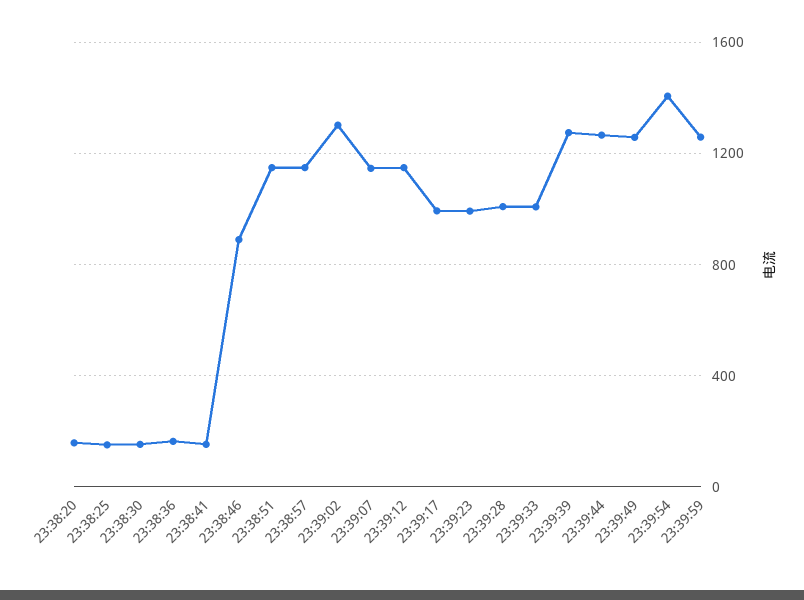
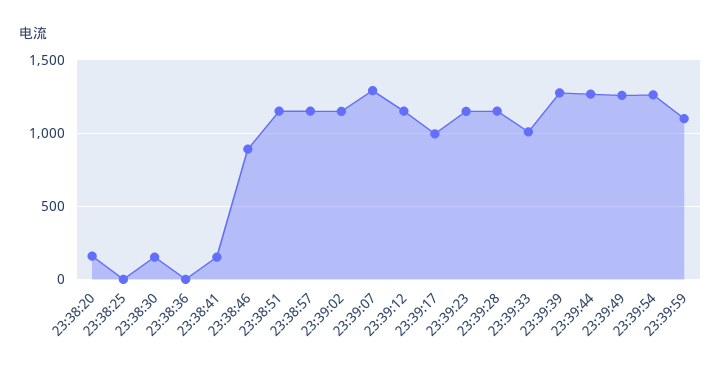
  {
    "23:38:20": 150,
-   "23:38:25": 150,
+   "23:38:25": 0,
    "23:38:30": 150,
-   "23:38:36": 150,
+   "23:38:36": 0,
    "23:38:41": 150,
    "23:38:46": 900,
    "23:38:51": 1150,
    "23:38:57": 1150,
-   "23:39:02": 1300,
+   "23:39:02": 1150,
-   "23:39:07": 1150,
+   "23:39:07": 1300,
    "23:39:12": 1150,
    "23:39:17": 1000,
-   "23:39:23": 1000,
+   "23:39:23": 1150,
-   "23:39:28": 1000,
+   "23:39:28": 1150,
    "23:39:33": 1000,
    "23:39:39": 1300,
    "23:39:44": 1250,
    "23:39:49": 1250,
-   "23:39:54": 1400,
+   "23:39:54": 1250,
-   "23:39:59": 1250
+   "23:39:59": 1100
  }

